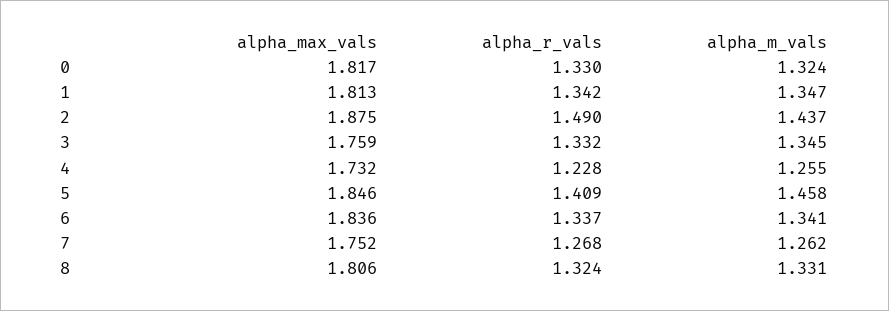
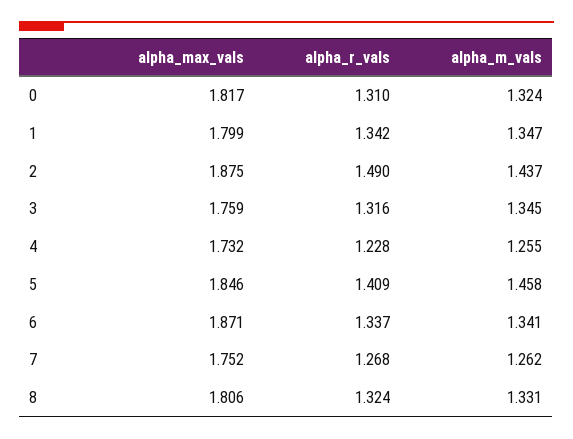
  {
    "alpha_max_vals": {
      "0": 1.817,
-     "1": 1.813,
+     "1": 1.799,
      "2": 1.875,
      "3": 1.759,
      "4": 1.732,
      "5": 1.846,
-     "6": 1.836,
+     "6": 1.871,
      "7": 1.752,
      "8": 1.806
    },
    "alpha_r_vals": {
-     "0": 1.33,
+     "0": 1.31,
      "1": 1.342,
      "2": 1.49,
-     "3": 1.332,
+     "3": 1.316,
      "4": 1.228,
      "5": 1.409,
      "6": 1.337,
      "7": 1.268,
      "8": 1.324
    },
    "alpha_m_vals": {
      "0": 1.324,
      "1": 1.347,
      "2": 1.437,
      "3": 1.345,
      "4": 1.255,
      "5": 1.458,
      "6": 1.341,
      "7": 1.262,
      "8": 1.331
    }
  }

